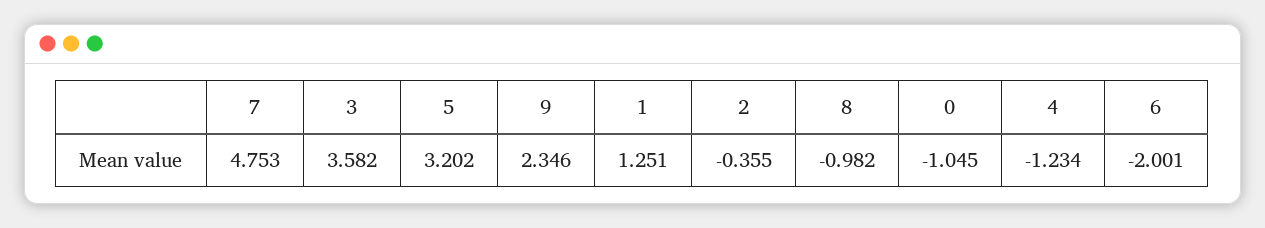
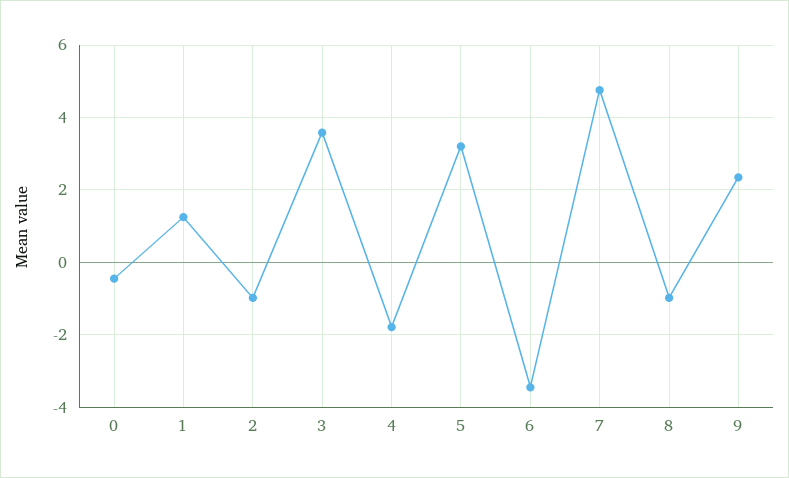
  {
    "7": 4.753,
    "3": 3.582,
    "5": 3.202,
    "9": 2.346,
    "1": 1.251,
-   "2": -0.355,
+   "2": -1,
    "8": -0.982,
-   "0": -1.045,
+   "0": -0.4,
-   "4": -1.234,
+   "4": -1.8,
-   "6": -2.001
+   "6": -3.4
  }

